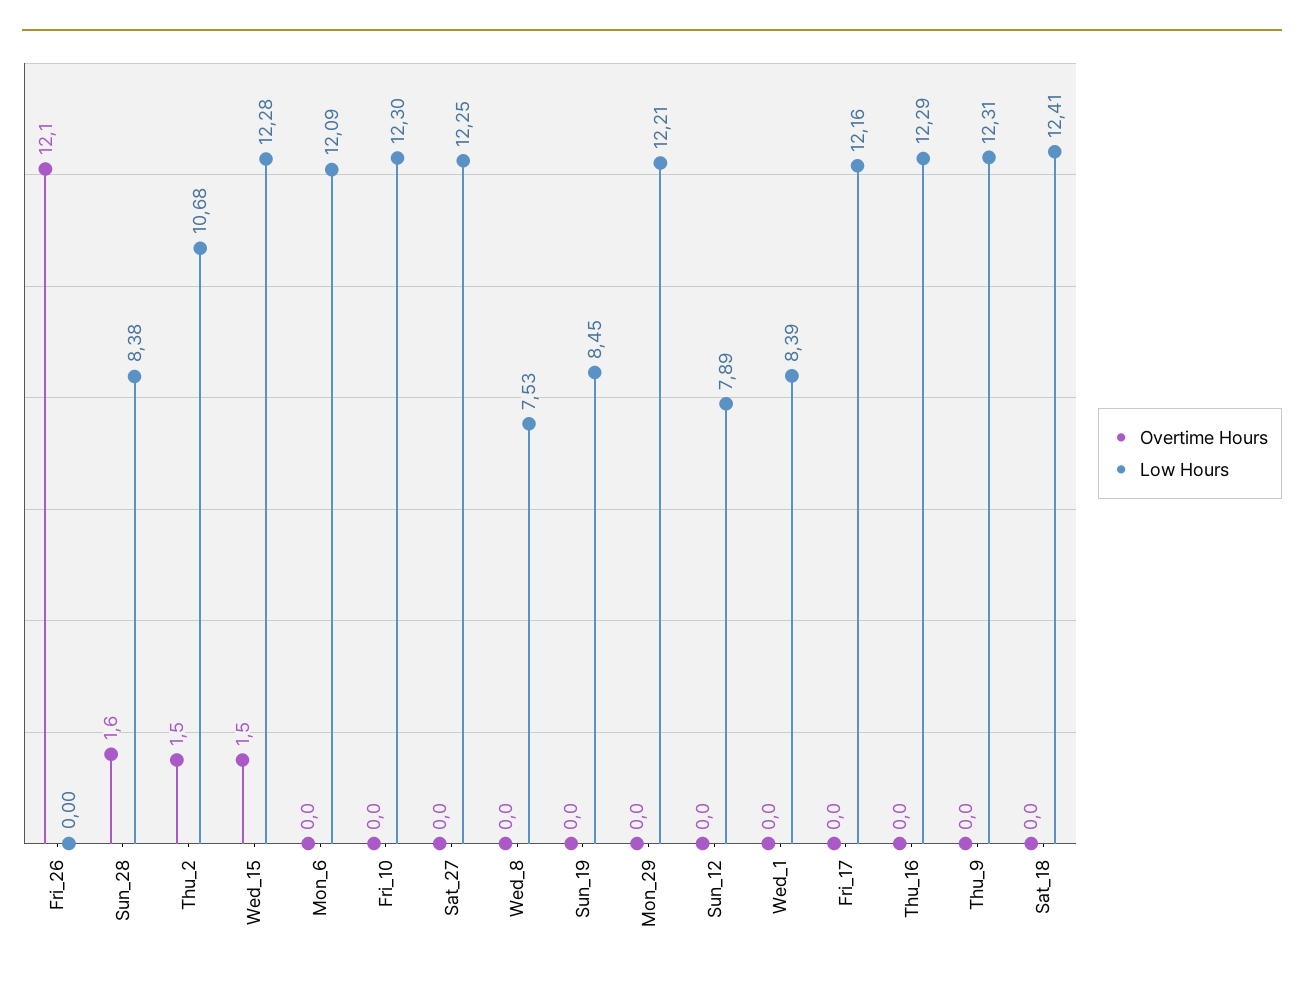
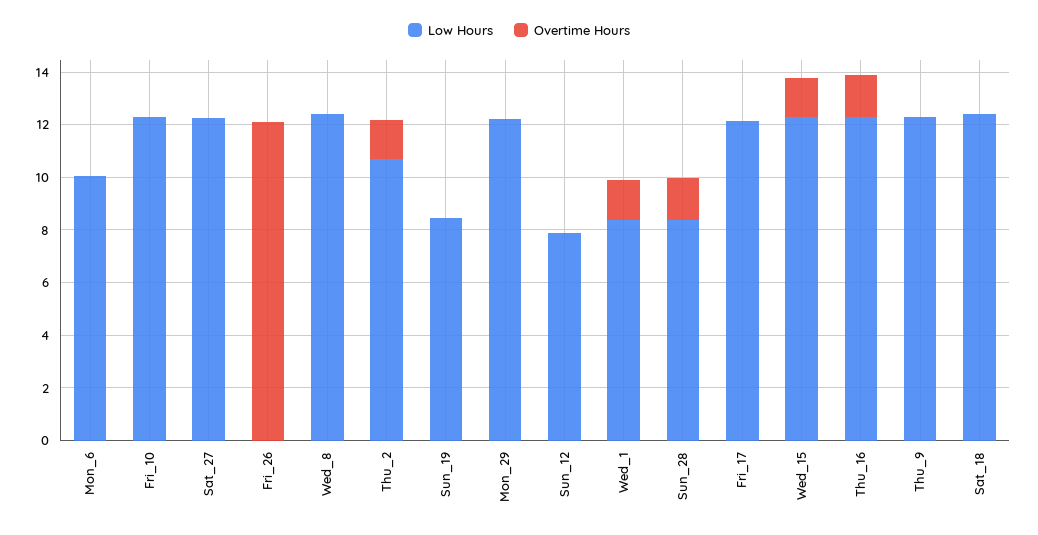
  {
    "Overtime Hours": {
      "Fri_26": 12.1,
      "Sun_28": 1.6,
      "Thu_2": 1.5,
      "Wed_15": 1.5,
      "Mon_6": 0,
      "Fri_10": 0,
      "Sat_27": 0,
      "Wed_8": 0,
      "Sun_19": 0,
      "Mon_29": 0,
      "Sun_12": 0,
-     "Wed_1": 0,
+     "Wed_1": 1.5,
      "Fri_17": 0,
-     "Thu_16": 0,
+     "Thu_16": 1.5,
      "Thu_9": 0,
      "Sat_18": 0
    },
    "Low Hours": {
      "Fri_26": 0,
      "Sun_28": 8.38,
      "Thu_2": 10.68,
      "Wed_15": 12.28,
-     "Mon_6": 12.09,
+     "Mon_6": 10,
      "Fri_10": 12.3,
      "Sat_27": 12.25,
-     "Wed_8": 7.53,
+     "Wed_8": 12.5,
      "Sun_19": 8.45,
      "Mon_29": 12.21,
      "Sun_12": 7.89,
      "Wed_1": 8.39,
      "Fri_17": 12.16,
      "Thu_16": 12.29,
      "Thu_9": 12.31,
      "Sat_18": 12.41
    }
  }

